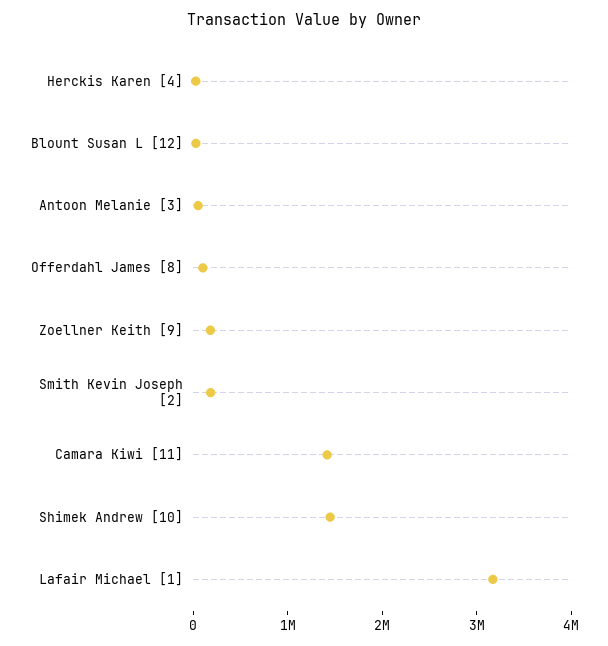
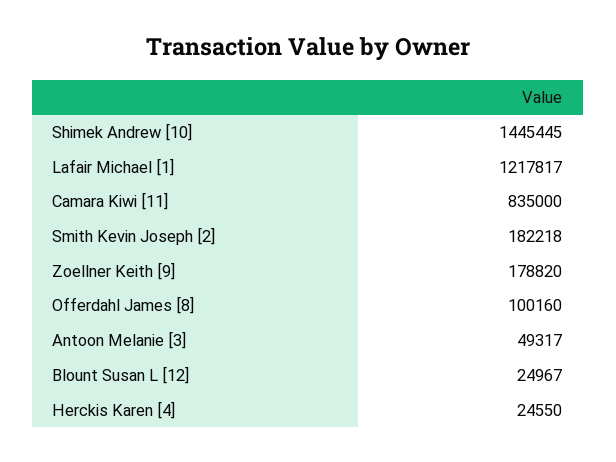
  {
    "Herckis Karen [4]": 24550,
    "Blount Susan L [12]": 24967,
    "Antoon Melanie [3]": 49317,
    "Offerdahl James [8]": 100160,
    "Zoellner Keith [9]": 178820,
    "Smith Kevin Joseph [2]": 182218,
-   "Camara Kiwi [11]": 1400000,
+   "Camara Kiwi [11]": 835000,
    "Shimek Andrew [10]": 1445445,
-   "Lafair Michael [1]": 3200000
+   "Lafair Michael [1]": 1217817
  }

